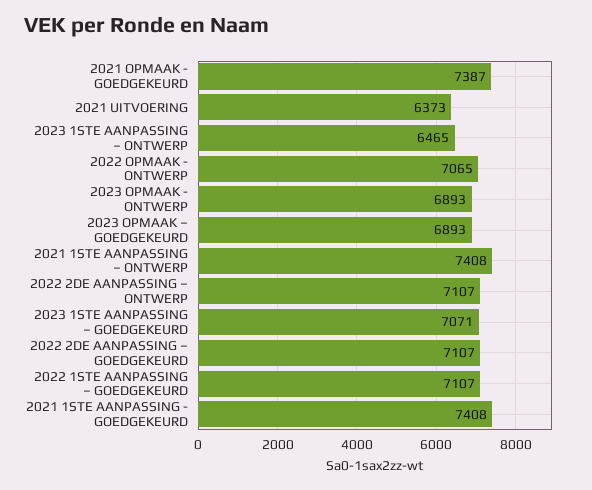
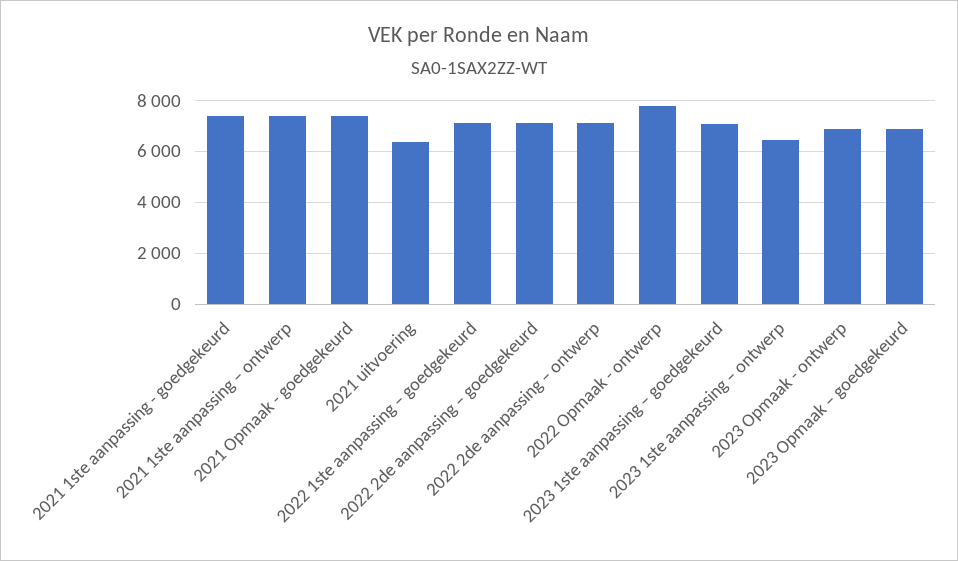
  {
    "2021 OPMAAK - GOEDGEKEURD": 7387,
    "2021 UITVOERING": 6373,
    "2023 1STE AANPASSING – ONTWERP": 6465,
-   "2022 OPMAAK - ONTWERP": 7065,
+   "2022 OPMAAK - ONTWERP": 7750,
    "2023 OPMAAK - ONTWERP": 6893,
    "2023 OPMAAK – GOEDGEKEURD": 6893,
    "2021 1STE AANPASSING – ONTWERP": 7408,
    "2022 2DE AANPASSING – ONTWERP": 7107,
    "2023 1STE AANPASSING – GOEDGEKEURD": 7071,
    "2022 2DE AANPASSING – GOEDGEKEURD": 7107,
    "2022 1STE AANPASSING – GOEDGEKEURD": 7107,
    "2021 1STE AANPASSING - GOEDGEKEURD": 7408
  }

